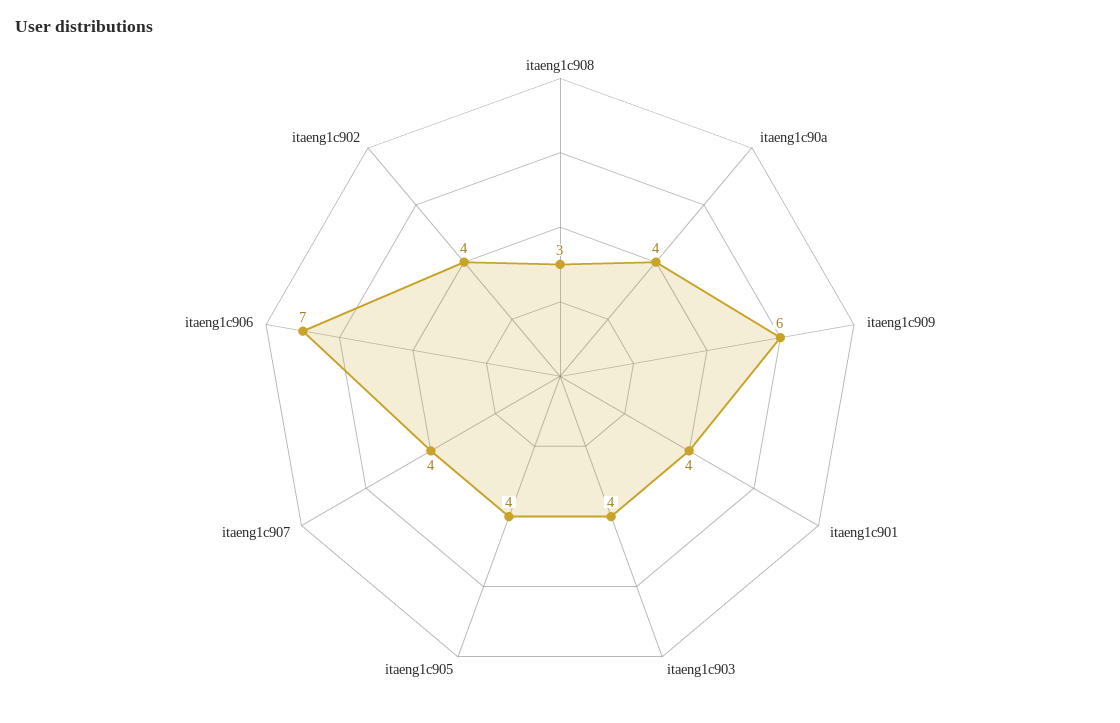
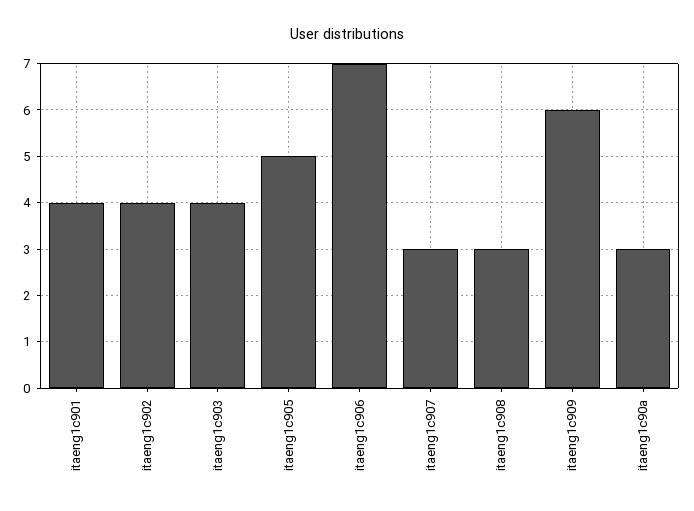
  {
    "itaeng1c908": 3,
-   "itaeng1c90a": 4,
+   "itaeng1c90a": 3,
    "itaeng1c909": 6,
    "itaeng1c901": 4,
    "itaeng1c903": 4,
-   "itaeng1c905": 4,
+   "itaeng1c905": 5,
-   "itaeng1c907": 4,
+   "itaeng1c907": 3,
    "itaeng1c906": 7,
    "itaeng1c902": 4
  }

